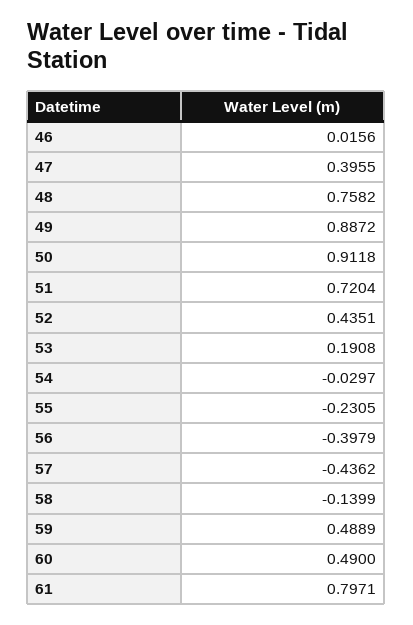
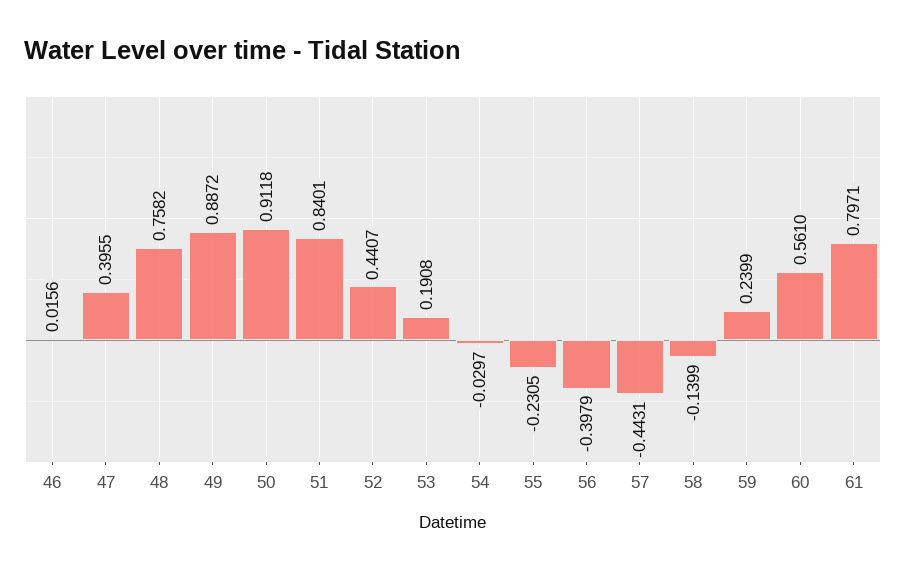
  {
    "46": 0.0156,
    "47": 0.3955,
    "48": 0.7582,
    "49": 0.8872,
    "50": 0.9118,
-   "51": 0.7204,
+   "51": 0.8401,
-   "52": 0.4351,
+   "52": 0.4407,
    "53": 0.1908,
    "54": -0.0297,
    "55": -0.2305,
    "56": -0.3979,
-   "57": -0.4362,
+   "57": -0.4431,
    "58": -0.1399,
-   "59": 0.4889,
+   "59": 0.2399,
-   "60": 0.49,
+   "60": 0.561,
    "61": 0.7971
  }

